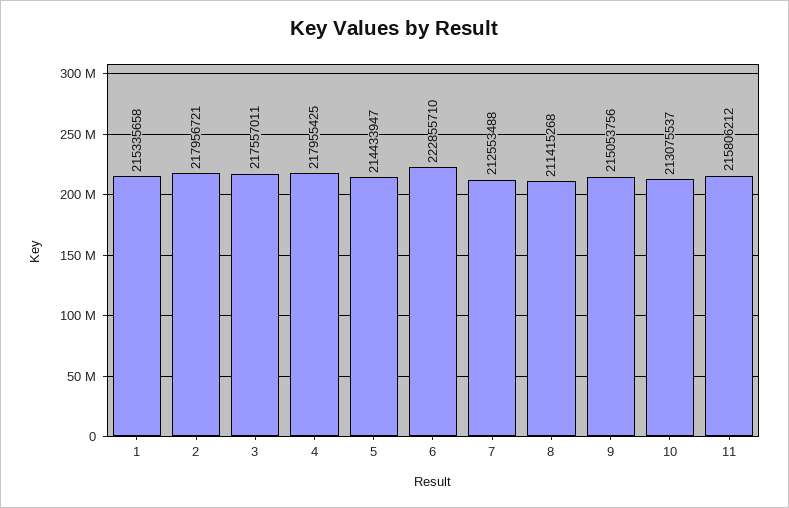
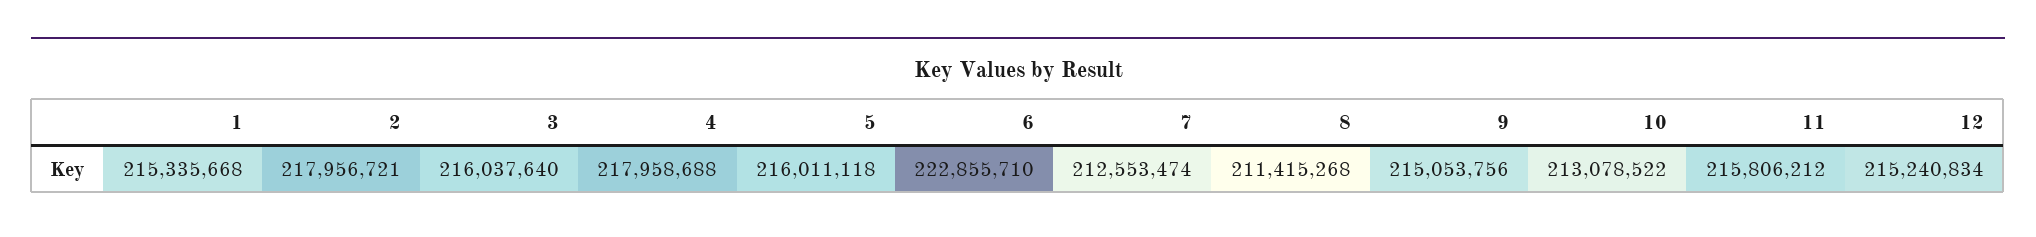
  {
-   "1": 215335658,
+   "1": 215335668,
    "2": 217956721,
-   "3": 217557011,
+   "3": 216037640,
-   "4": 217955425,
+   "4": 217958688,
-   "5": 214433947,
+   "5": 216011118,
    "6": 222855710,
-   "7": 212553488,
+   "7": 212553474,
    "8": 211415268,
    "9": 215053756,
-   "10": 213075537,
+   "10": 213078522,
-   "11": 215806212
+   "11": 215806212,
+   "12": 215240834
  }

